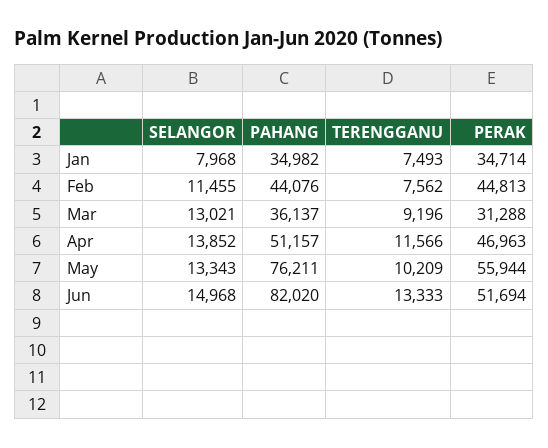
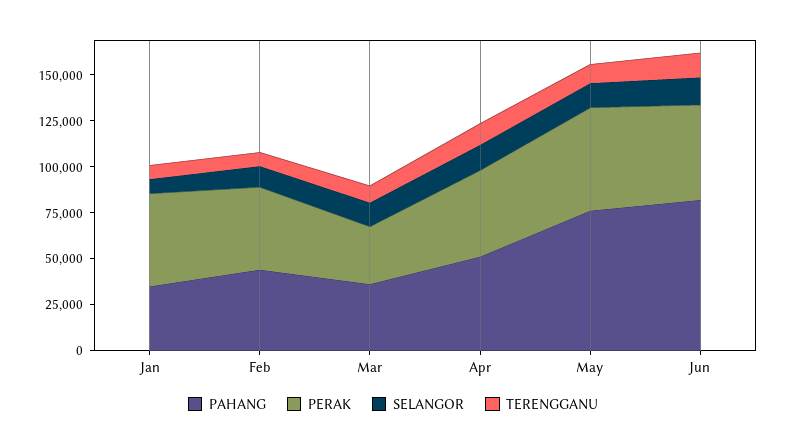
  {
    "SELANGOR": {
      "Jan": 7968,
      "Feb": 11455,
      "Mar": 13021,
      "Apr": 13852,
      "May": 13343,
      "Jun": 14968
    },
    "PAHANG": {
      "Jan": 34982,
      "Feb": 44076,
      "Mar": 36137,
      "Apr": 51157,
      "May": 76211,
      "Jun": 82020
    },
    "TERENGGANU": {
      "Jan": 7493,
      "Feb": 7562,
      "Mar": 9196,
      "Apr": 11566,
      "May": 10209,
      "Jun": 13333
    },
    "PERAK": {
-     "Jan": 34714,
+     "Jan": 50000,
      "Feb": 44813,
      "Mar": 31288,
      "Apr": 46963,
      "May": 55944,
      "Jun": 51694
    }
  }

